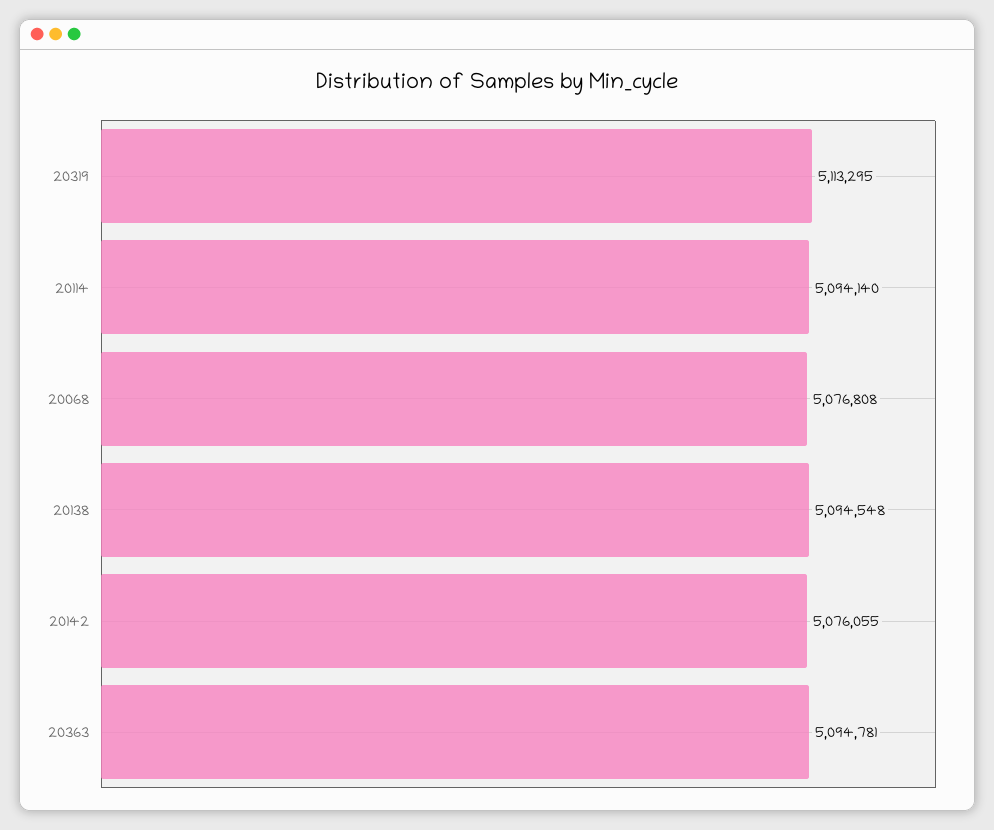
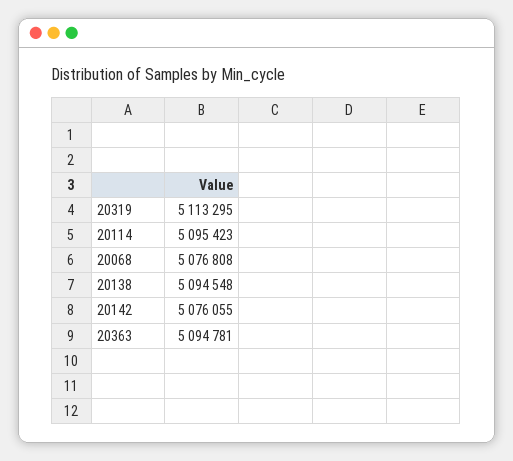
  {
    "20319": 5113295,
-   "20114": 5094140,
+   "20114": 5095423,
    "20068": 5076808,
    "20138": 5094548,
    "20142": 5076055,
    "20363": 5094781
  }

